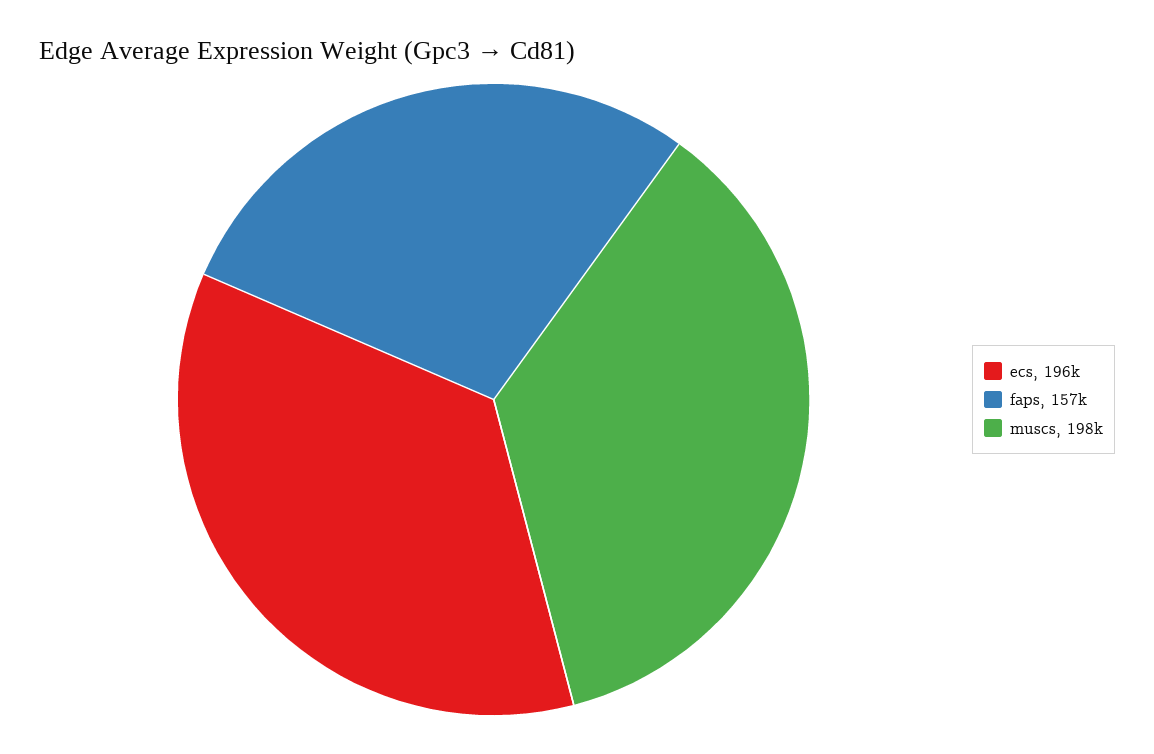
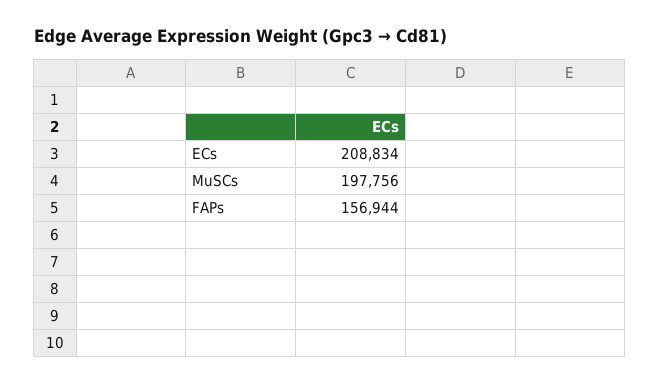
  {
-   "ecs": 196000,
+   "ecs": 208834,
    "faps": 156944,
    "muscs": 197756
  }

